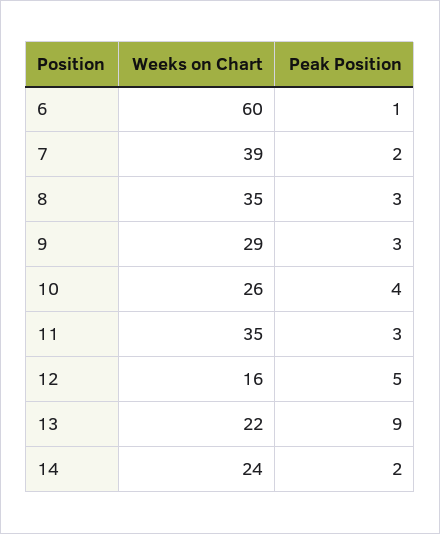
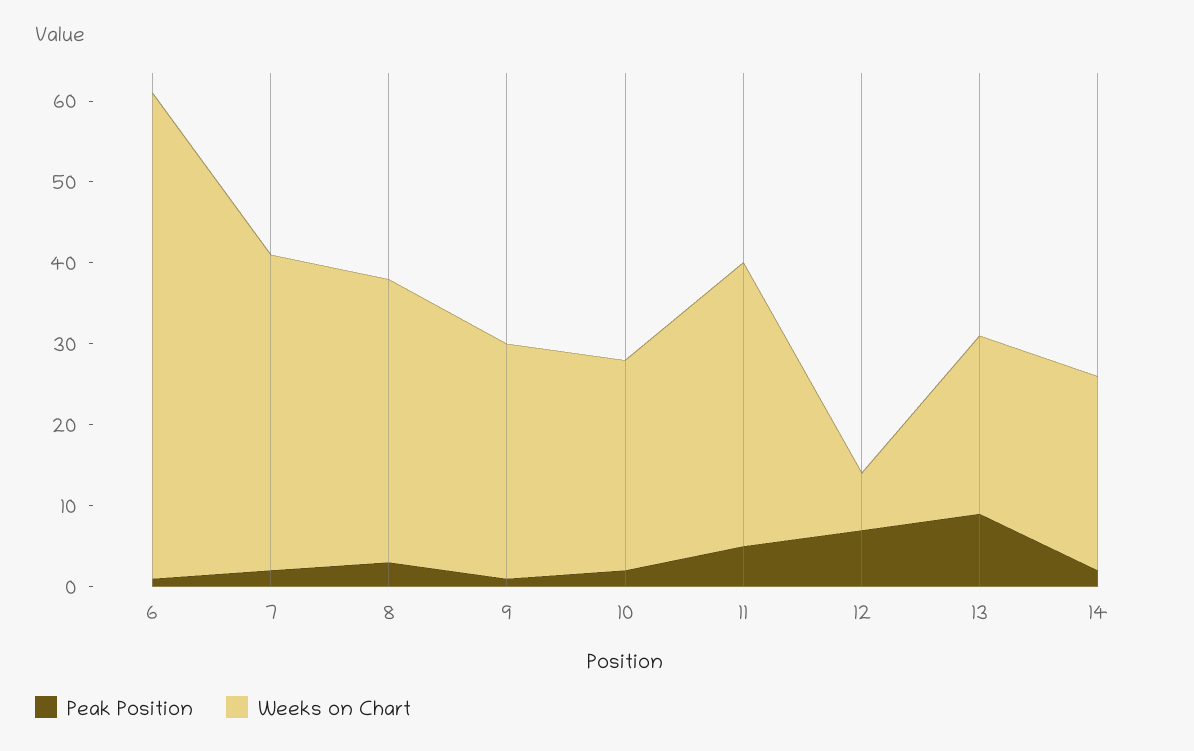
  {
    "Weeks on Chart": {
      "6": 60,
      "7": 39,
      "8": 35,
      "9": 29,
      "10": 26,
      "11": 35,
-     "12": 16,
+     "12": 7,
      "13": 22,
      "14": 24
    },
    "Peak Position": {
      "6": 1,
      "7": 2,
      "8": 3,
-     "9": 3,
+     "9": 1,
-     "10": 4,
+     "10": 2,
-     "11": 3,
+     "11": 5,
-     "12": 5,
+     "12": 7,
      "13": 9,
      "14": 2
    }
  }

